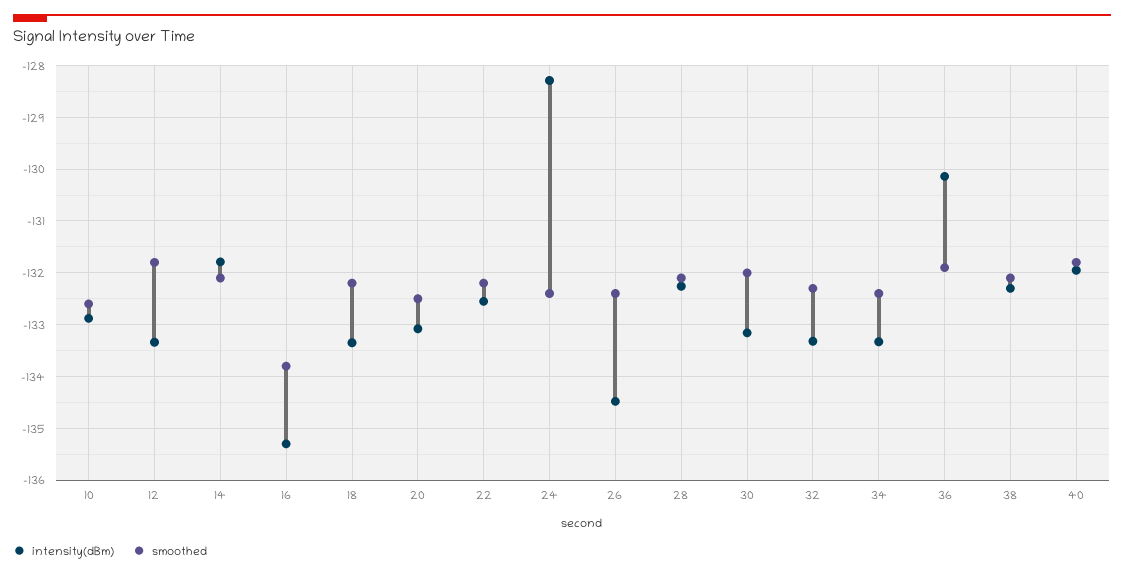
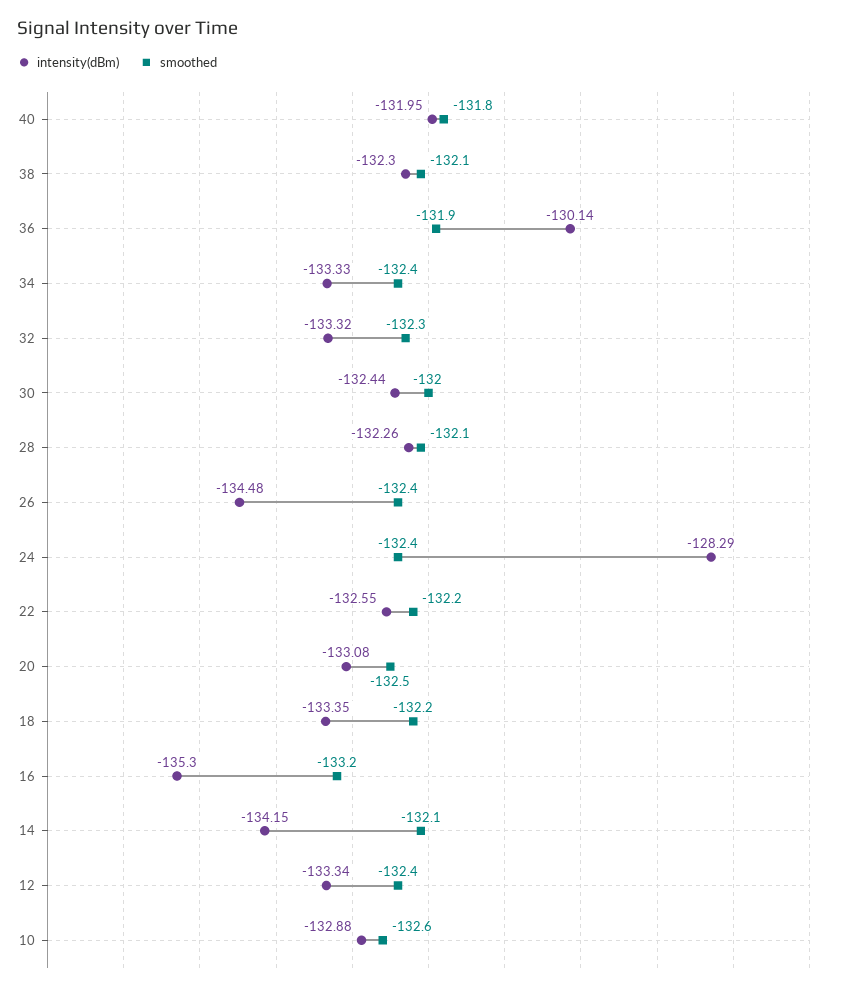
  {
    "intensity(dBm)": {
      "10": -132.88,
      "12": -133.34,
-     "14": -131.8,
+     "14": -134.15,
      "16": -135.3,
      "18": -133.35,
      "20": -133.08,
      "22": -132.55,
      "24": -128.29,
      "26": -134.48,
      "28": -132.26,
-     "30": -133.2,
+     "30": -132.44,
      "32": -133.32,
      "34": -133.33,
      "36": -130.14,
      "38": -132.3,
      "40": -131.95
    },
    "smoothed": {
      "10": -132.6,
-     "12": -131.8,
+     "12": -132.4,
      "14": -132.1,
-     "16": -133.8,
+     "16": -133.2,
      "18": -132.2,
      "20": -132.5,
      "22": -132.2,
      "24": -132.4,
      "26": -132.4,
      "28": -132.1,
      "30": -132,
      "32": -132.3,
      "34": -132.4,
      "36": -131.9,
      "38": -132.1,
      "40": -131.8
    }
  }

